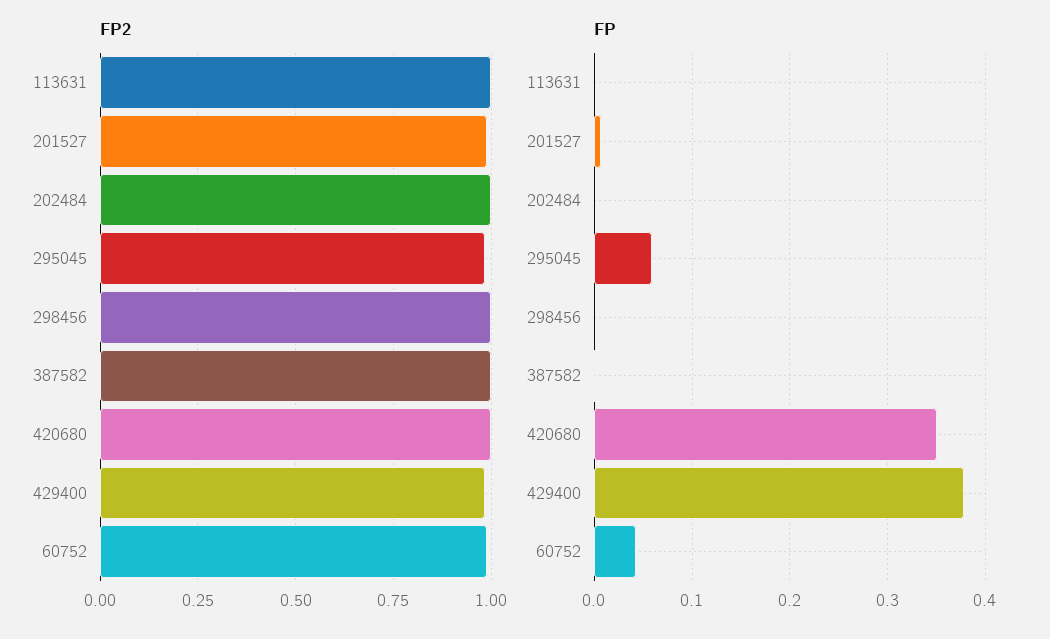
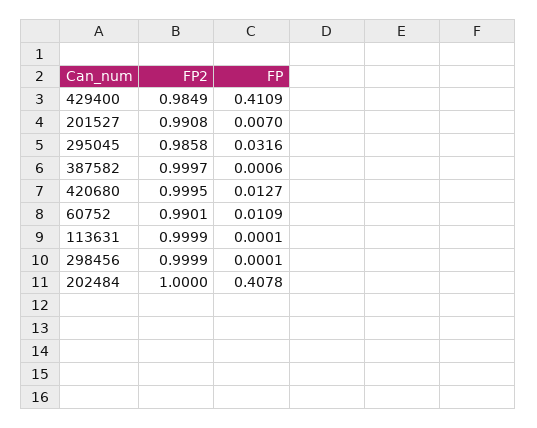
  {
    "FP2": {
      "113631": 0.9999,
      "201527": 0.9908,
      "202484": 1,
      "295045": 0.9858,
      "298456": 0.9999,
      "387582": 0.9997,
      "420680": 0.9995,
      "429400": 0.9849,
      "60752": 0.9901
    },
    "FP": {
      "113631": 0.0001,
      "201527": 0.007,
-     "202484": 0,
+     "202484": 0.4078,
-     "295045": 0.06,
+     "295045": 0.0316,
      "298456": 0.0001,
      "387582": 0.0006,
-     "420680": 0.35,
+     "420680": 0.0127,
-     "429400": 0.38,
+     "429400": 0.4109,
-     "60752": 0.04
+     "60752": 0.0109
    }
  }

